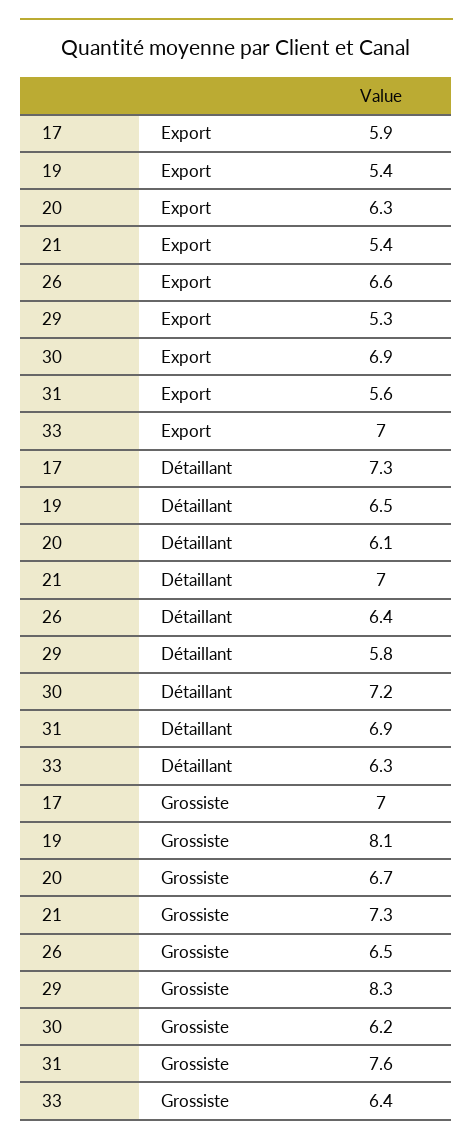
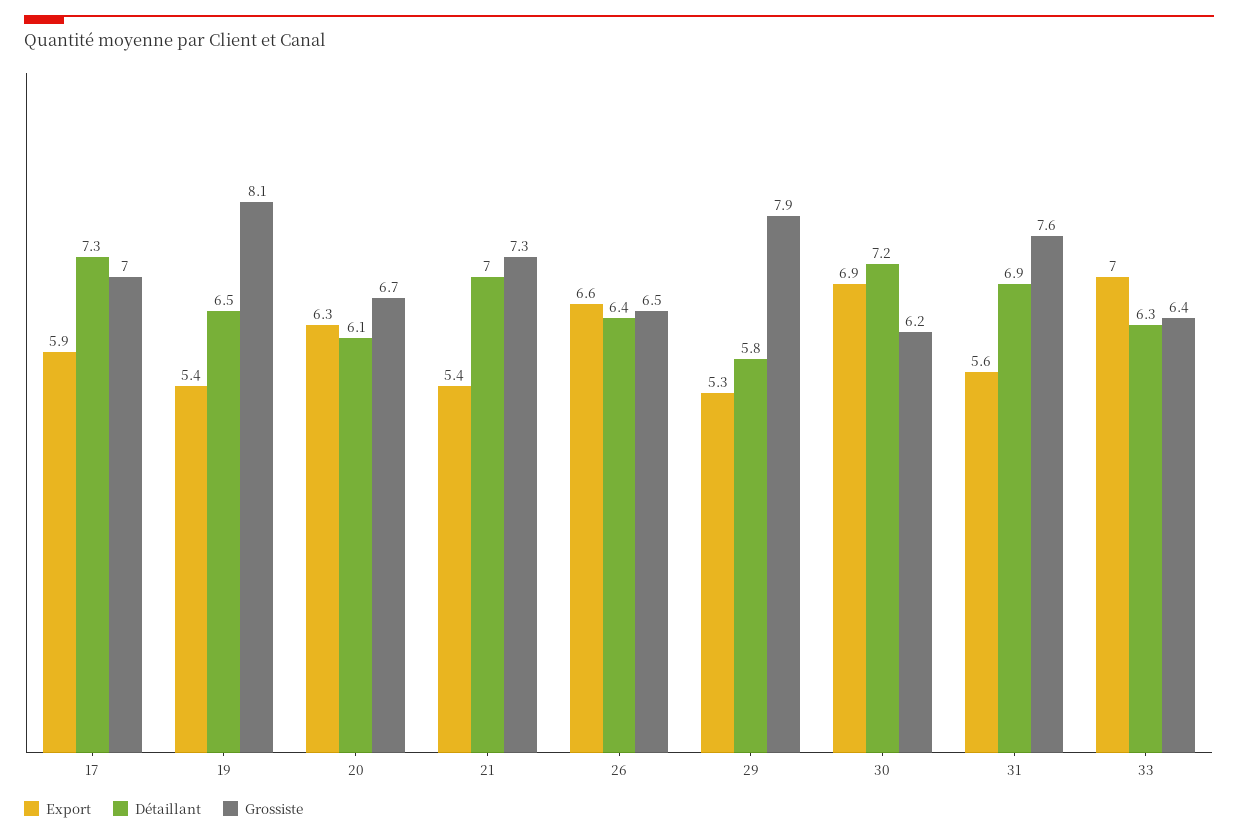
  {
    "Export": {
      "17": 5.9,
      "19": 5.4,
      "20": 6.3,
      "21": 5.4,
      "26": 6.6,
      "29": 5.3,
      "30": 6.9,
      "31": 5.6,
      "33": 7
    },
    "Détaillant": {
      "17": 7.3,
      "19": 6.5,
      "20": 6.1,
      "21": 7,
      "26": 6.4,
      "29": 5.8,
      "30": 7.2,
      "31": 6.9,
      "33": 6.3
    },
    "Grossiste": {
      "17": 7,
      "19": 8.1,
      "20": 6.7,
      "21": 7.3,
      "26": 6.5,
-     "29": 8.3,
+     "29": 7.9,
      "30": 6.2,
      "31": 7.6,
      "33": 6.4
    }
  }

